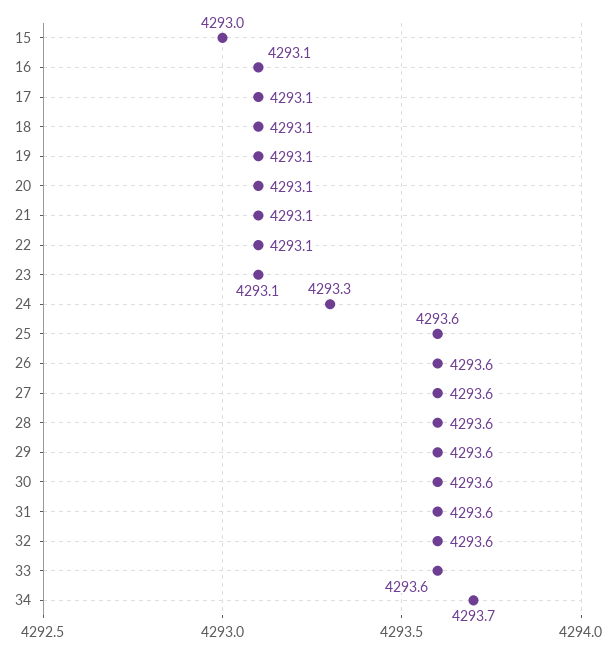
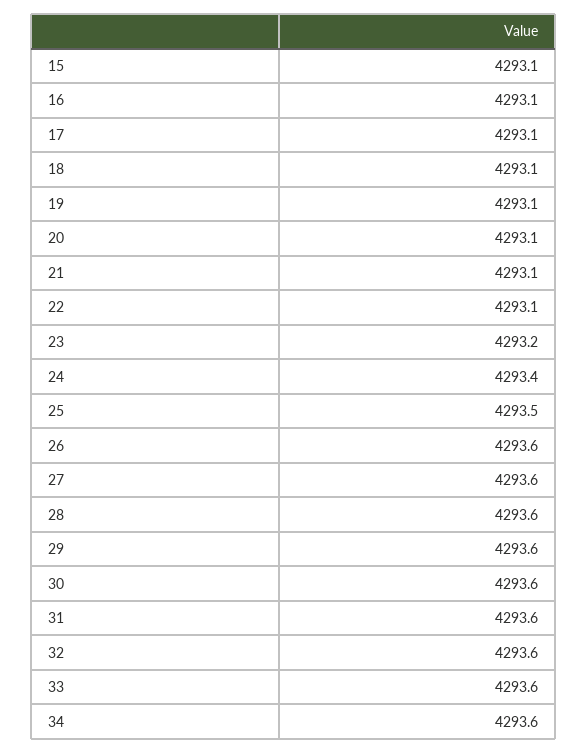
  {
-   "15": 4293,
+   "15": 4293.1,
    "16": 4293.1,
    "17": 4293.1,
    "18": 4293.1,
    "19": 4293.1,
    "20": 4293.1,
    "21": 4293.1,
    "22": 4293.1,
-   "23": 4293.1,
+   "23": 4293.2,
-   "24": 4293.3,
+   "24": 4293.4,
-   "25": 4293.6,
+   "25": 4293.5,
    "26": 4293.6,
    "27": 4293.6,
    "28": 4293.6,
    "29": 4293.6,
    "30": 4293.6,
    "31": 4293.6,
    "32": 4293.6,
    "33": 4293.6,
-   "34": 4293.7
+   "34": 4293.6
  }

